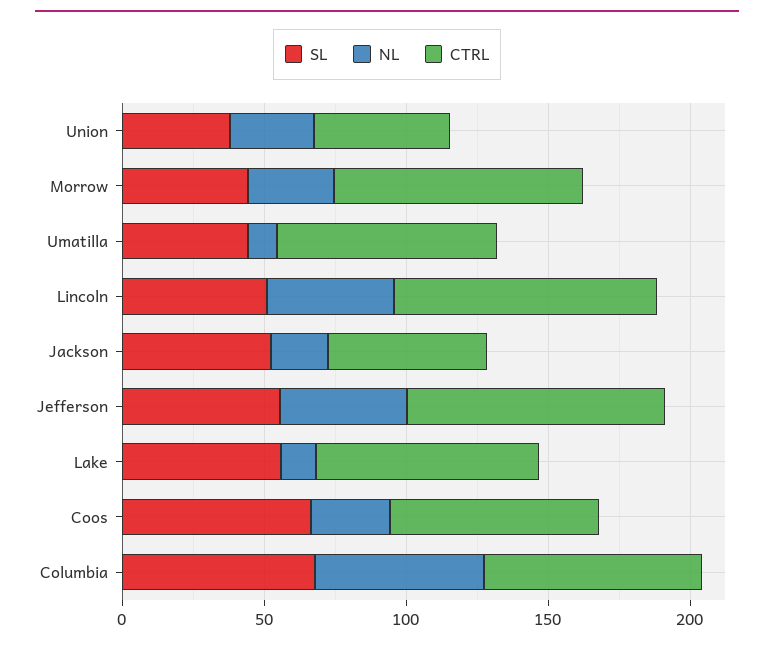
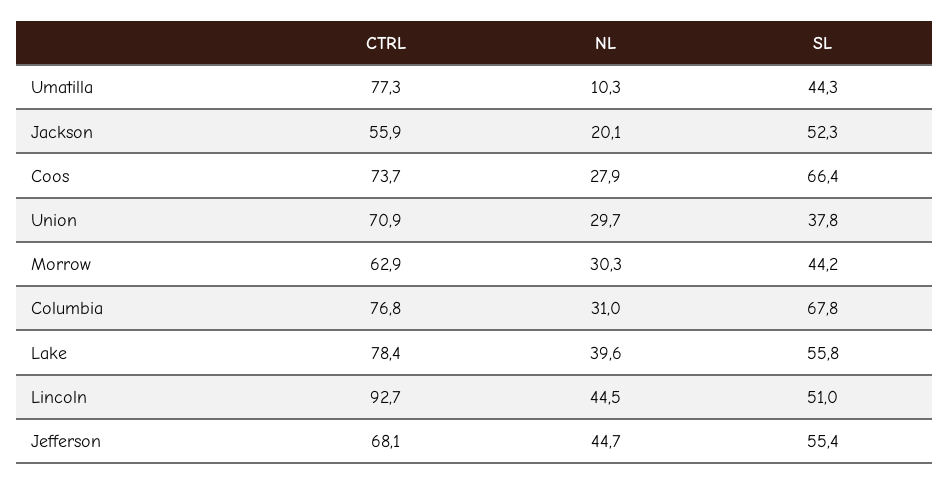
  {
    "SL": {
      "Union": 37.8,
      "Morrow": 44.2,
      "Umatilla": 44.3,
      "Lincoln": 51,
      "Jackson": 52.3,
      "Jefferson": 55.4,
      "Lake": 55.8,
      "Coos": 66.4,
      "Columbia": 67.8
    },
    "NL": {
      "Union": 29.7,
      "Morrow": 30.3,
      "Umatilla": 10.3,
      "Lincoln": 44.5,
      "Jackson": 20.1,
      "Jefferson": 44.7,
-     "Lake": 10,
+     "Lake": 39.6,
      "Coos": 27.9,
-     "Columbia": 60
+     "Columbia": 31
    },
    "CTRL": {
-     "Union": 50,
+     "Union": 70.9,
-     "Morrow": 90,
+     "Morrow": 62.9,
      "Umatilla": 77.3,
      "Lincoln": 92.7,
      "Jackson": 55.9,
-     "Jefferson": 90,
+     "Jefferson": 68.1,
      "Lake": 78.4,
      "Coos": 73.7,
      "Columbia": 76.8
    }
  }

